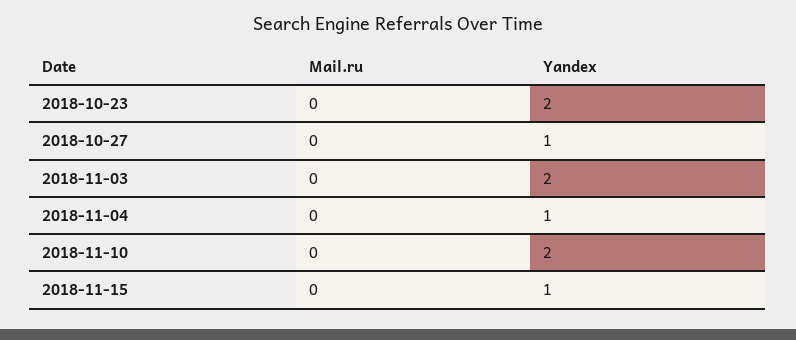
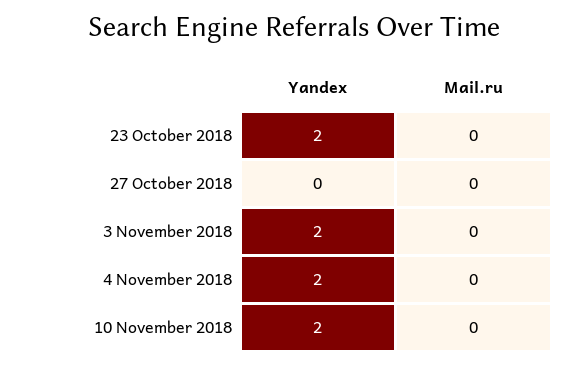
  {
    "Mail.ru": {
      "2018-10-23": 0,
      "2018-10-27": 0,
      "2018-11-03": 0,
      "2018-11-04": 0,
-     "2018-11-10": 0,
+     "2018-11-10": 0
-     "2018-11-15": 0
    },
    "Yandex": {
      "2018-10-23": 2,
-     "2018-10-27": 1,
+     "2018-10-27": 0,
      "2018-11-03": 2,
-     "2018-11-04": 1,
+     "2018-11-04": 2,
-     "2018-11-10": 2,
+     "2018-11-10": 2
-     "2018-11-15": 1
    }
  }

